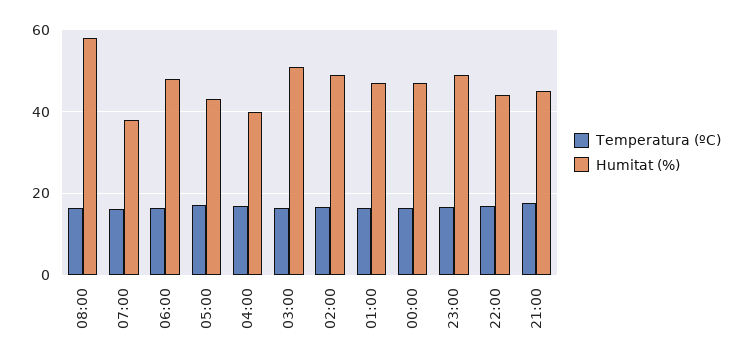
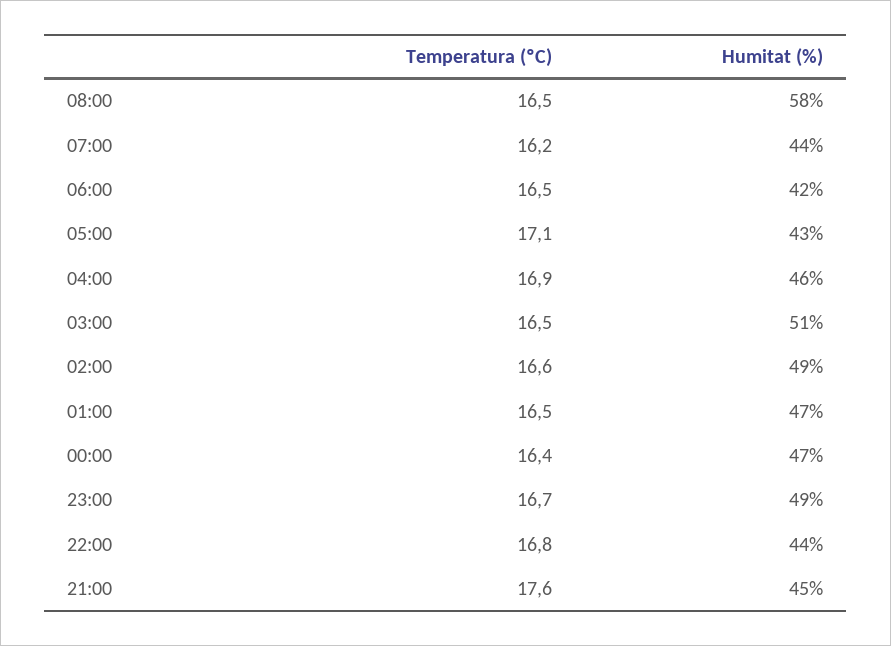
  {
    "Temperatura (ºC)": {
      "08:00": 16.5,
      "07:00": 16.2,
      "06:00": 16.5,
      "05:00": 17.1,
      "04:00": 16.9,
      "03:00": 16.5,
      "02:00": 16.6,
      "01:00": 16.5,
      "00:00": 16.4,
      "23:00": 16.7,
      "22:00": 16.8,
      "21:00": 17.6
    },
    "Humitat (%)": {
      "08:00": 58,
-     "07:00": 38,
+     "07:00": 44,
-     "06:00": 48,
+     "06:00": 42,
      "05:00": 43,
-     "04:00": 40,
+     "04:00": 46,
      "03:00": 51,
      "02:00": 49,
      "01:00": 47,
      "00:00": 47,
      "23:00": 49,
      "22:00": 44,
      "21:00": 45
    }
  }

